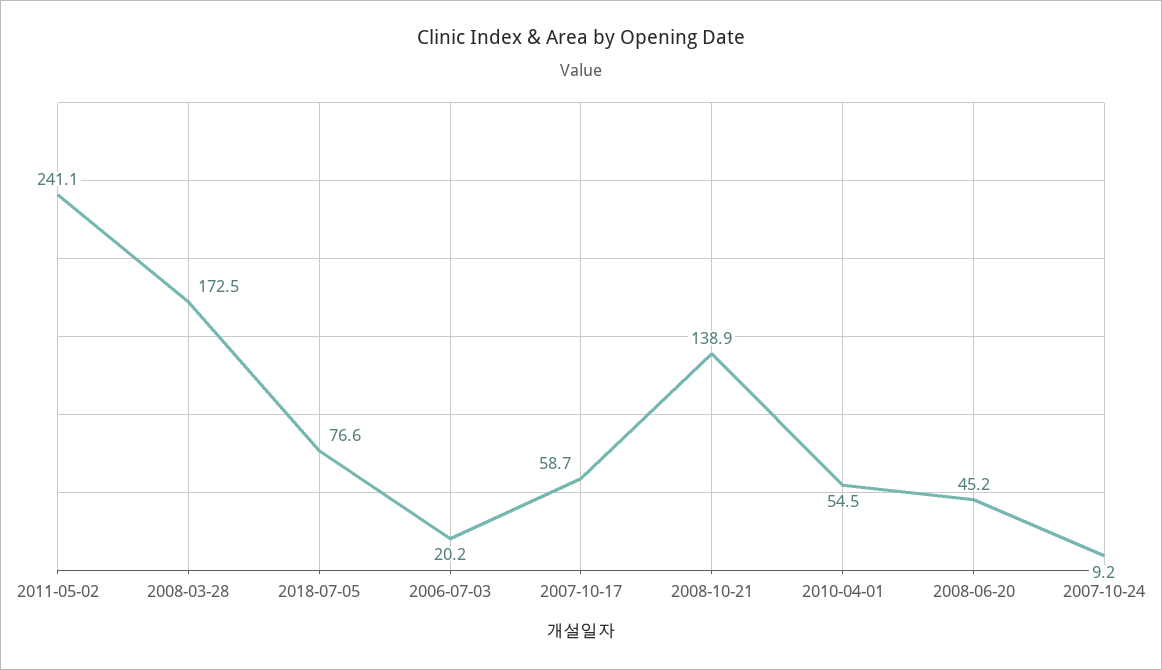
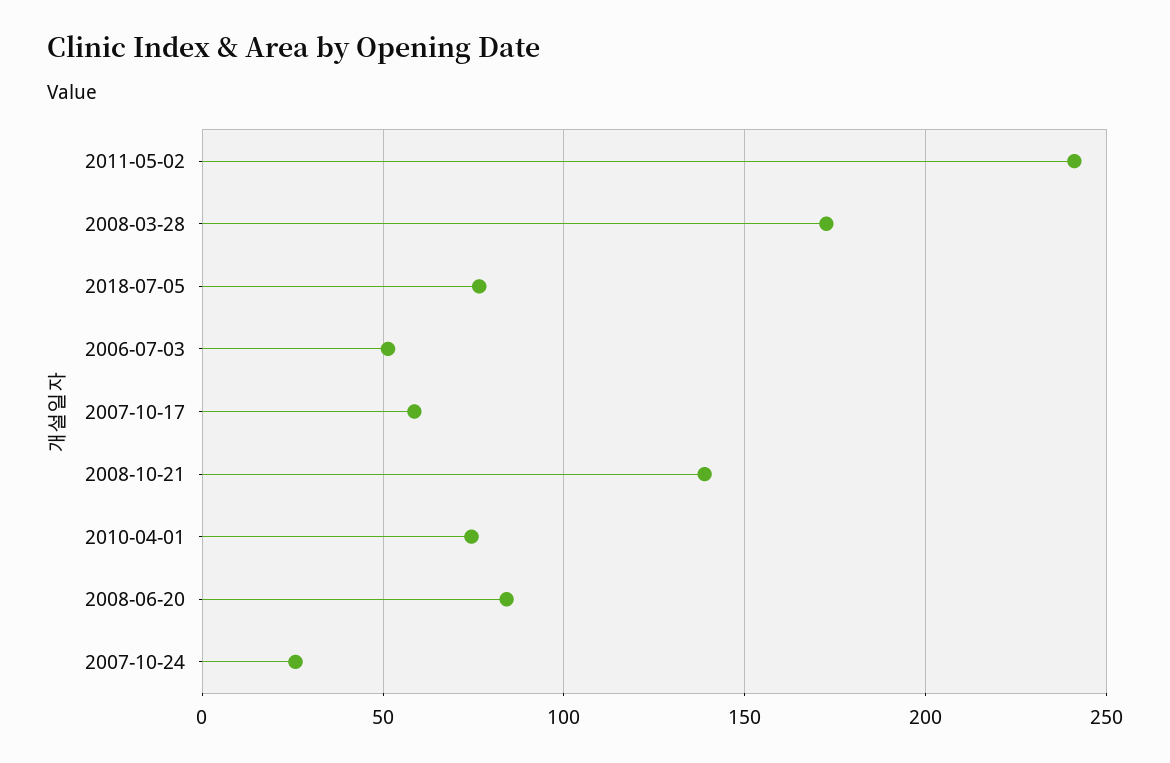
  {
    "2011-05-02": 241.1,
    "2008-03-28": 172.5,
    "2018-07-05": 76.6,
-   "2006-07-03": 20.2,
+   "2006-07-03": 50,
    "2007-10-17": 58.7,
    "2008-10-21": 138.9,
-   "2010-04-01": 54.5,
+   "2010-04-01": 75,
-   "2008-06-20": 45.2,
+   "2008-06-20": 85,
-   "2007-10-24": 9.2
+   "2007-10-24": 25
  }

